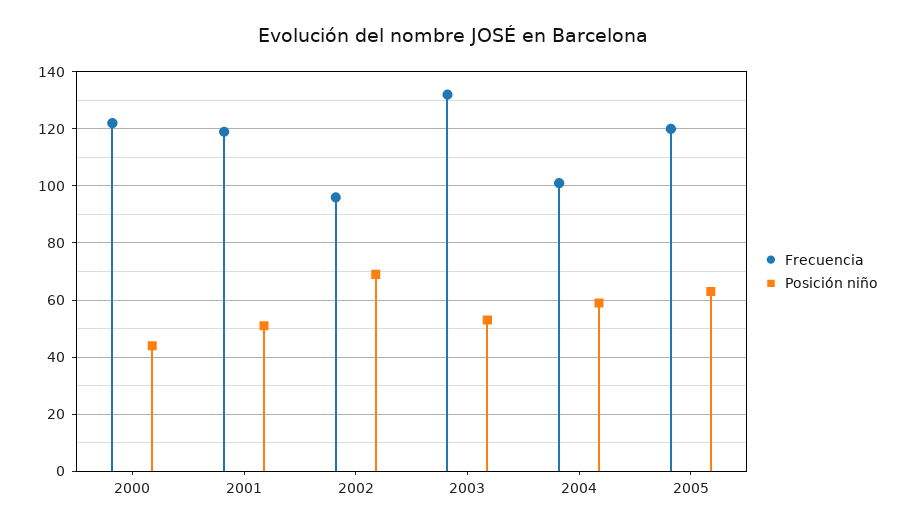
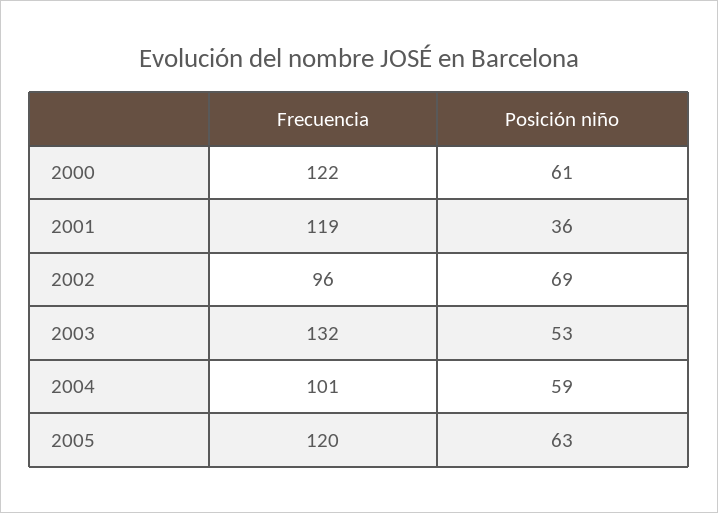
  {
    "Frecuencia": {
      "2000": 122,
      "2001": 119,
      "2002": 96,
      "2003": 132,
      "2004": 101,
      "2005": 120
    },
    "Posición niño": {
-     "2000": 45,
+     "2000": 61,
-     "2001": 50,
+     "2001": 36,
      "2002": 69,
      "2003": 53,
      "2004": 59,
      "2005": 63
    }
  }

